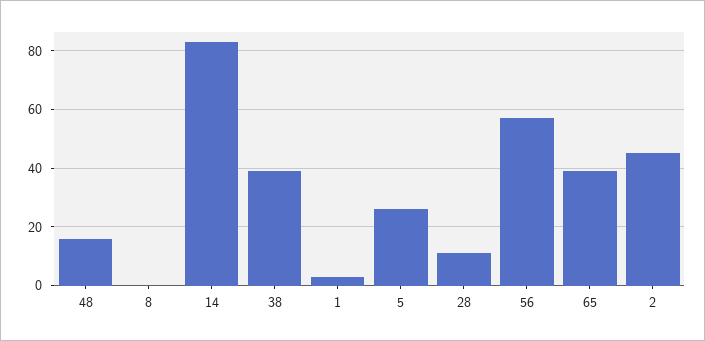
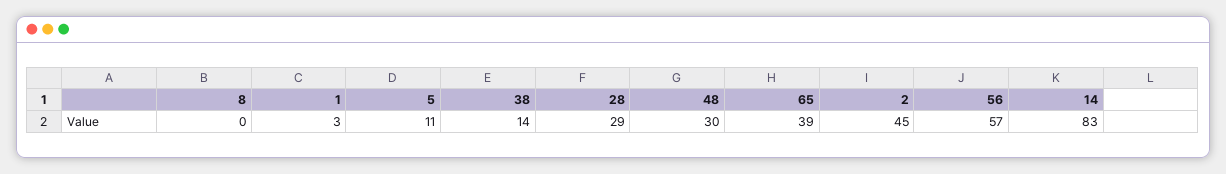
  {
-   "48": 15,
+   "48": 30,
    "8": 0,
    "14": 83,
-   "38": 40,
+   "38": 14,
    "1": 3,
-   "5": 25,
+   "5": 11,
-   "28": 10,
+   "28": 29,
    "56": 57,
    "65": 39,
    "2": 45
  }

